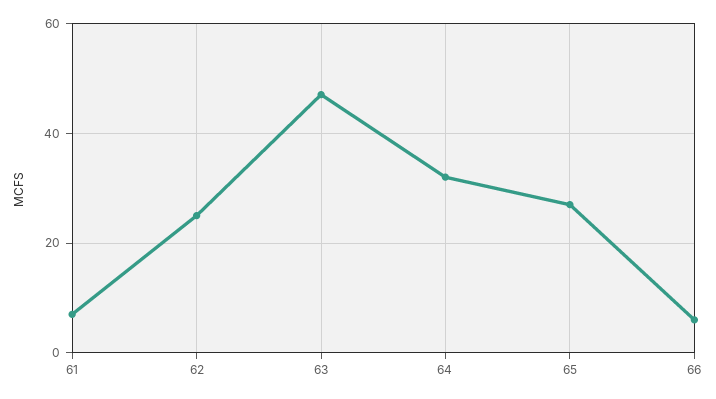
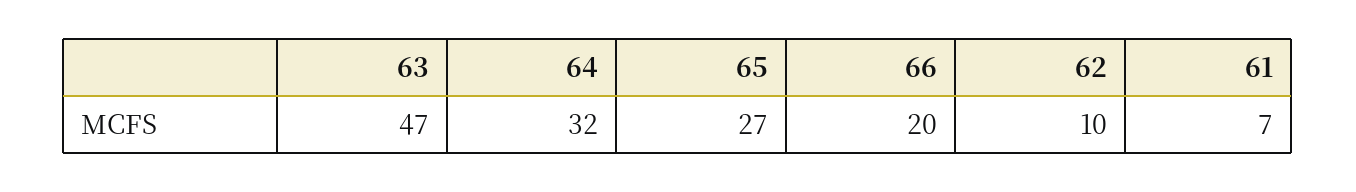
  {
    "61": 7,
-   "62": 25,
+   "62": 10,
    "63": 47,
    "64": 32,
    "65": 27,
-   "66": 5
+   "66": 20
  }

